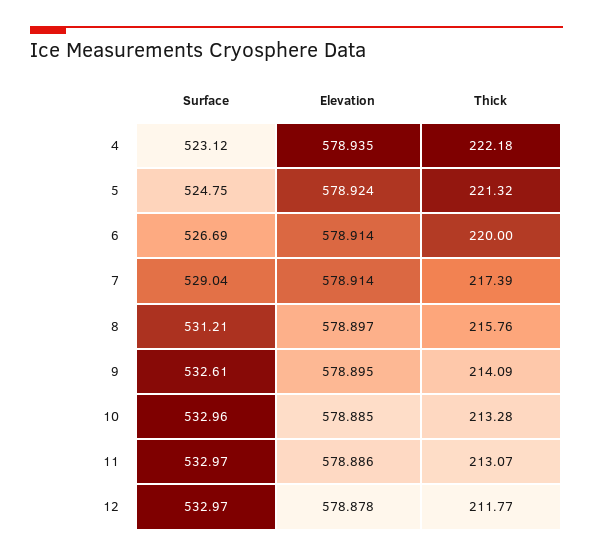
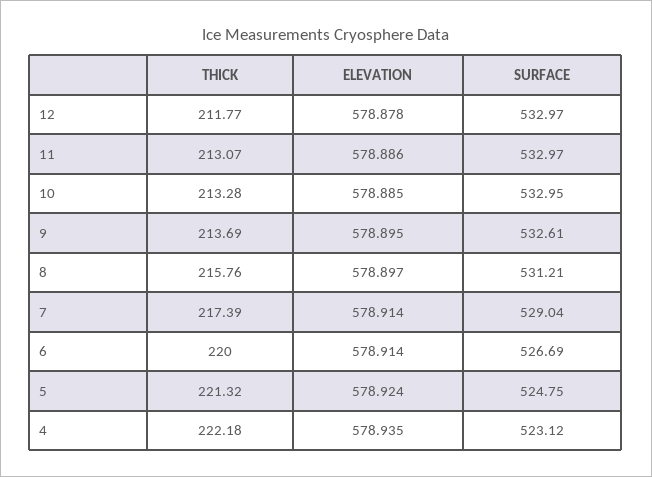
  {
    "Surface": {
      "4": 523.12,
      "5": 524.75,
      "6": 526.69,
      "7": 529.04,
      "8": 531.21,
      "9": 532.61,
-     "10": 532.96,
+     "10": 532.95,
      "11": 532.97,
      "12": 532.97
    },
    "Elevation": {
      "4": 578.935,
      "5": 578.924,
      "6": 578.914,
      "7": 578.914,
      "8": 578.897,
      "9": 578.895,
      "10": 578.885,
      "11": 578.886,
      "12": 578.878
    },
    "Thick": {
      "4": 222.18,
      "5": 221.32,
      "6": 220,
      "7": 217.39,
      "8": 215.76,
-     "9": 214.09,
+     "9": 213.69,
      "10": 213.28,
      "11": 213.07,
      "12": 211.77
    }
  }

